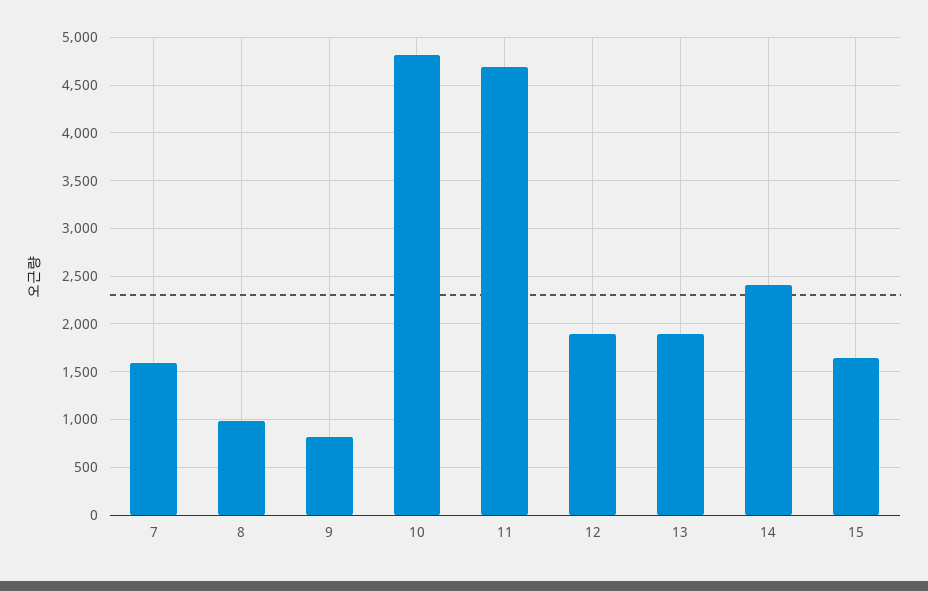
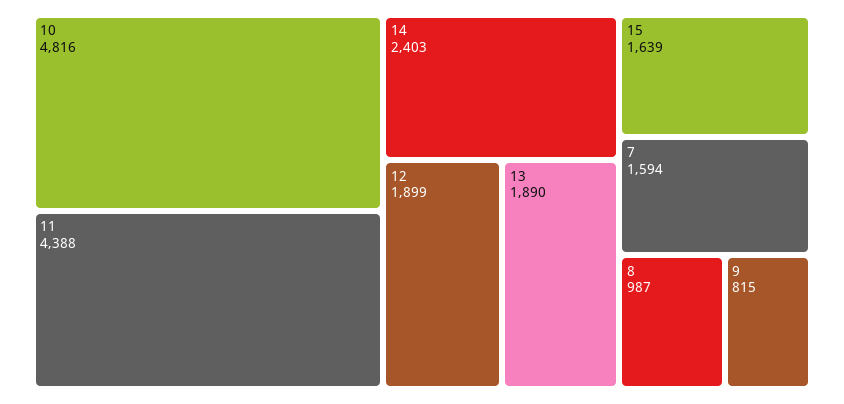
  {
    "7": 1594,
    "8": 987,
    "9": 815,
    "10": 4816,
-   "11": 4700,
+   "11": 4388,
    "12": 1899,
    "13": 1890,
    "14": 2403,
    "15": 1639
  }

